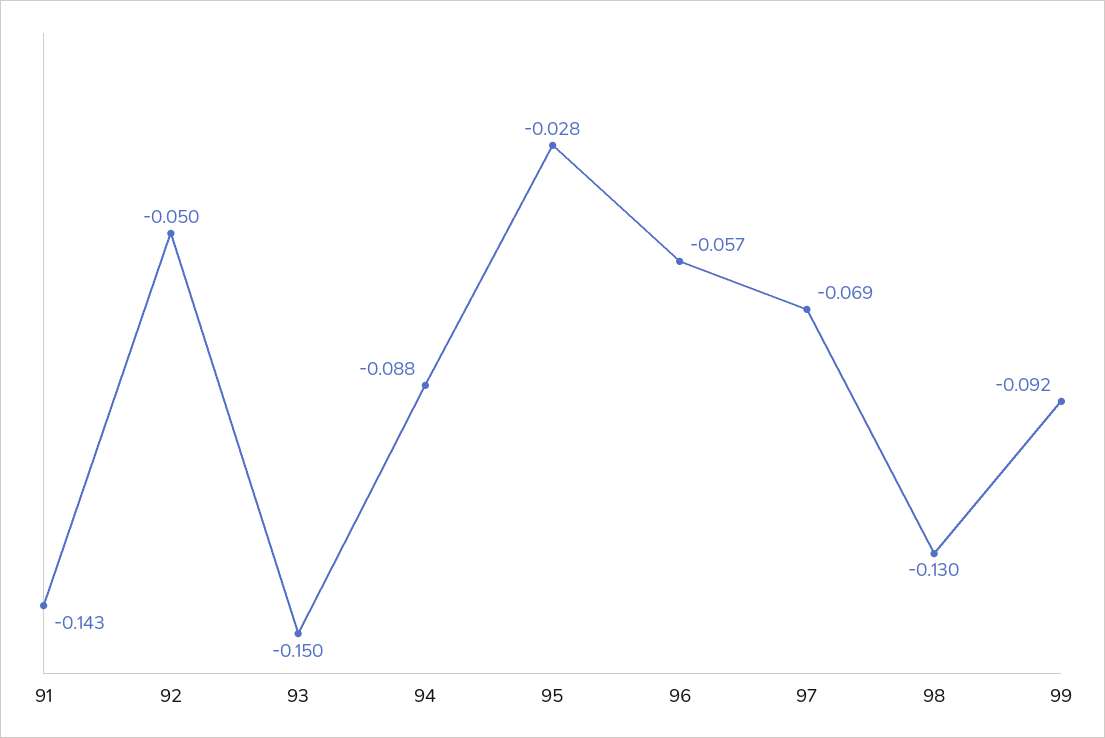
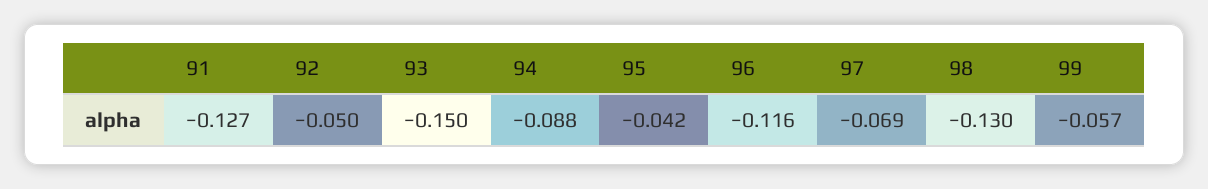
  {
-   "91": -0.143,
+   "91": -0.127,
    "92": -0.05,
    "93": -0.15,
    "94": -0.088,
-   "95": -0.028,
+   "95": -0.042,
-   "96": -0.057,
+   "96": -0.116,
    "97": -0.069,
    "98": -0.13,
-   "99": -0.092
+   "99": -0.057
  }

